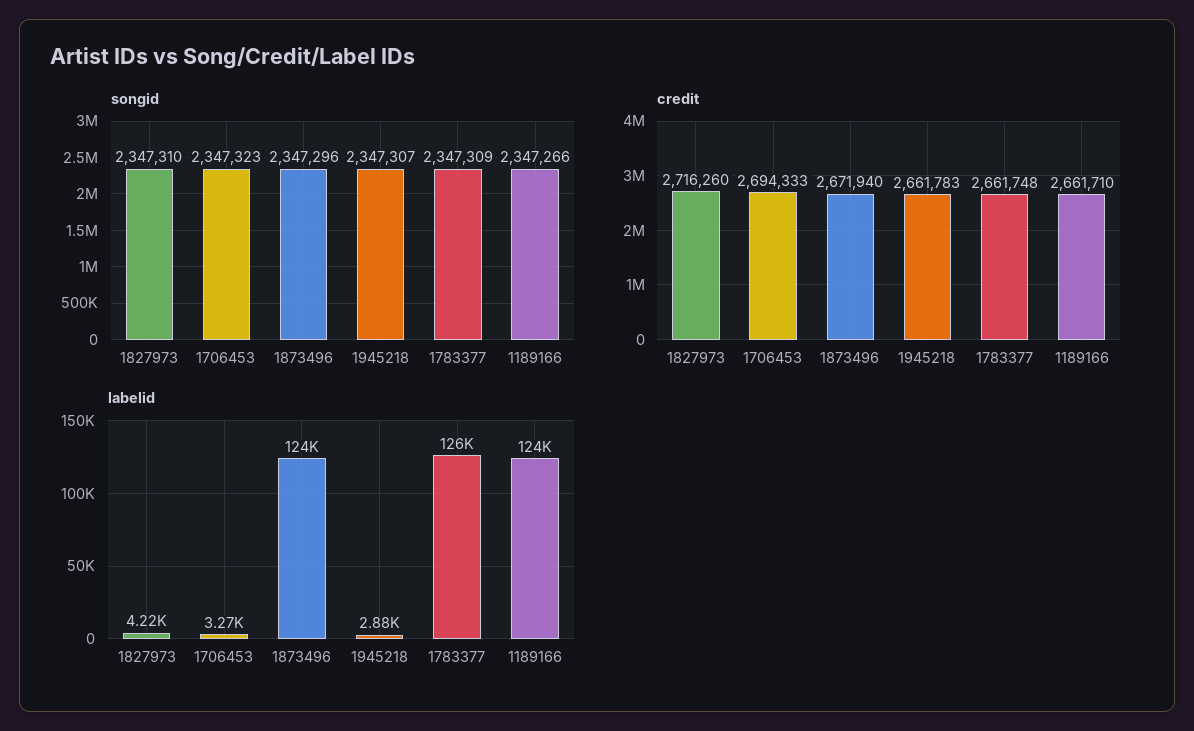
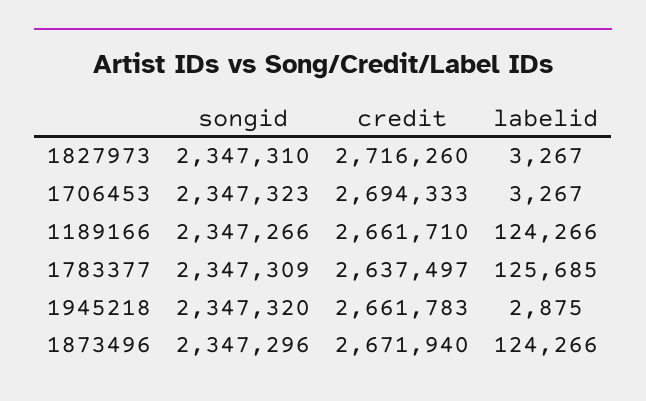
  {
    "songid": {
      "1827973": 2347310,
      "1706453": 2347323,
      "1873496": 2347296,
-     "1945218": 2347307,
+     "1945218": 2347320,
      "1783377": 2347309,
      "1189166": 2347266
    },
    "credit": {
      "1827973": 2716260,
      "1706453": 2694333,
      "1873496": 2671940,
      "1945218": 2661783,
-     "1783377": 2661748,
+     "1783377": 2637497,
      "1189166": 2661710
    },
    "labelid": {
-     "1827973": 4220,
+     "1827973": 3267,
      "1706453": 3267,
      "1873496": 124266,
      "1945218": 2875,
      "1783377": 125685,
      "1189166": 124266
    }
  }

